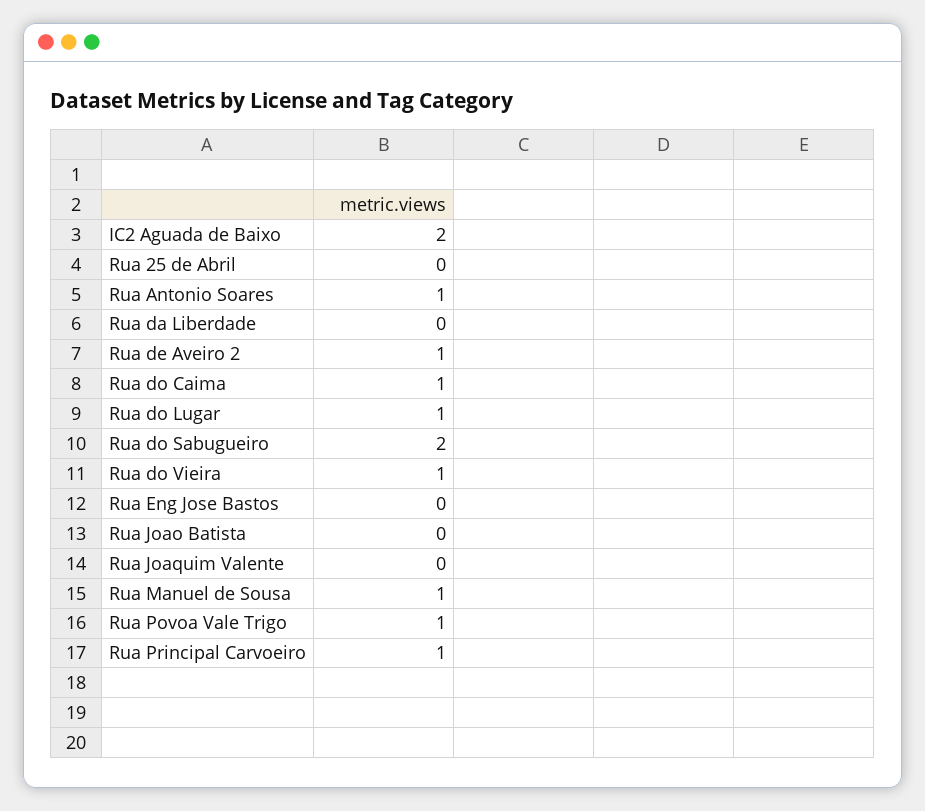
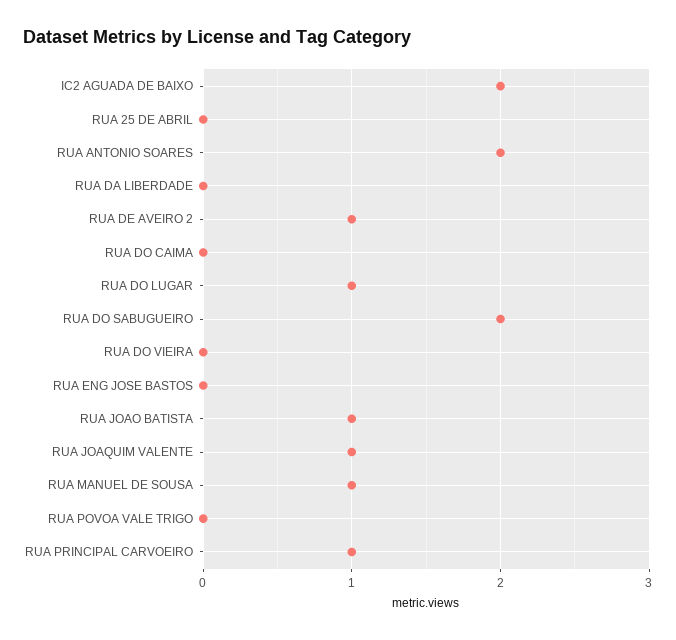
  {
    "IC2 Aguada de Baixo": 2,
    "Rua 25 de Abril": 0,
-   "Rua Antonio Soares": 1,
+   "Rua Antonio Soares": 2,
    "Rua da Liberdade": 0,
    "Rua de Aveiro 2": 1,
-   "Rua do Caima": 1,
+   "Rua do Caima": 0,
    "Rua do Lugar": 1,
    "Rua do Sabugueiro": 2,
-   "Rua do Vieira": 1,
+   "Rua do Vieira": 0,
    "Rua Eng Jose Bastos": 0,
-   "Rua Joao Batista": 0,
+   "Rua Joao Batista": 1,
-   "Rua Joaquim Valente": 0,
+   "Rua Joaquim Valente": 1,
    "Rua Manuel de Sousa": 1,
-   "Rua Povoa Vale Trigo": 1,
+   "Rua Povoa Vale Trigo": 0,
    "Rua Principal Carvoeiro": 1
  }

